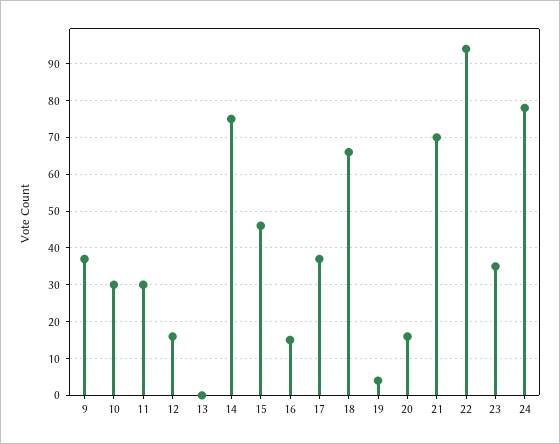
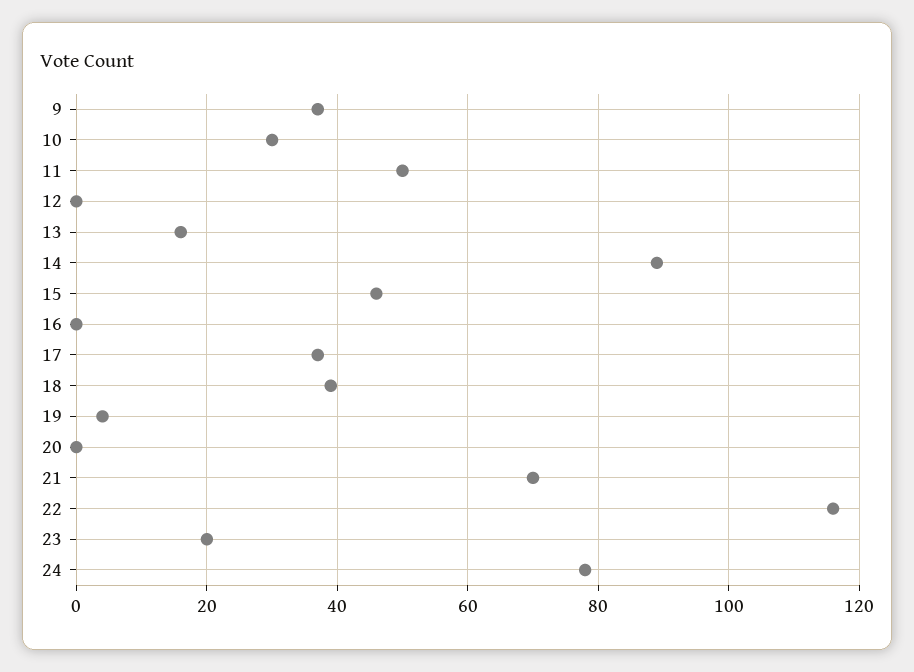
  {
    "9": 35,
    "10": 30,
-   "11": 30,
+   "11": 50,
-   "12": 15,
+   "12": 0,
-   "13": 0,
+   "13": 15,
-   "14": 75,
+   "14": 90,
    "15": 45,
-   "16": 15,
+   "16": 0,
    "17": 35,
-   "18": 65,
+   "18": 40,
    "19": 5,
-   "20": 15,
+   "20": 0,
    "21": 70,
-   "22": 95,
+   "22": 115,
-   "23": 35,
+   "23": 20,
    "24": 80
  }

